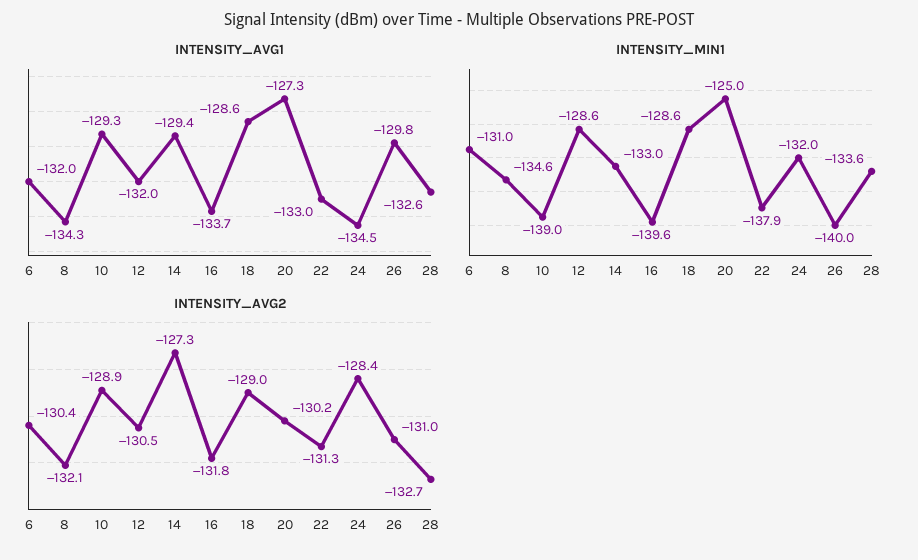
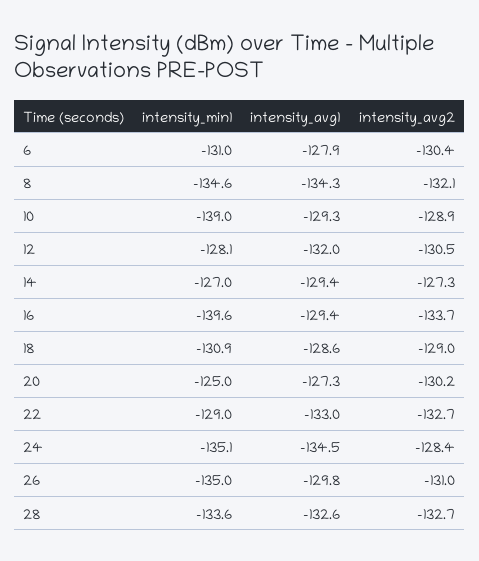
  {
    "INTENSITY_AVG1": {
-     "6": -132,
+     "6": -127.9,
      "8": -134.3,
      "10": -129.3,
      "12": -132,
      "14": -129.4,
-     "16": -133.7,
+     "16": -129.4,
      "18": -128.6,
      "20": -127.3,
      "22": -133,
      "24": -134.5,
      "26": -129.8,
      "28": -132.6
    },
    "INTENSITY_MIN1": {
      "6": -131,
      "8": -134.6,
      "10": -139,
-     "12": -128.6,
+     "12": -128.1,
-     "14": -133,
+     "14": -127,
      "16": -139.6,
-     "18": -128.6,
+     "18": -130.9,
      "20": -125,
-     "22": -137.9,
+     "22": -129,
-     "24": -132,
+     "24": -135.1,
-     "26": -140,
+     "26": -135,
      "28": -133.6
    },
    "INTENSITY_AVG2": {
      "6": -130.4,
      "8": -132.1,
      "10": -128.9,
      "12": -130.5,
      "14": -127.3,
-     "16": -131.8,
+     "16": -133.7,
      "18": -129,
      "20": -130.2,
-     "22": -131.3,
+     "22": -132.7,
      "24": -128.4,
      "26": -131,
      "28": -132.7
    }
  }

